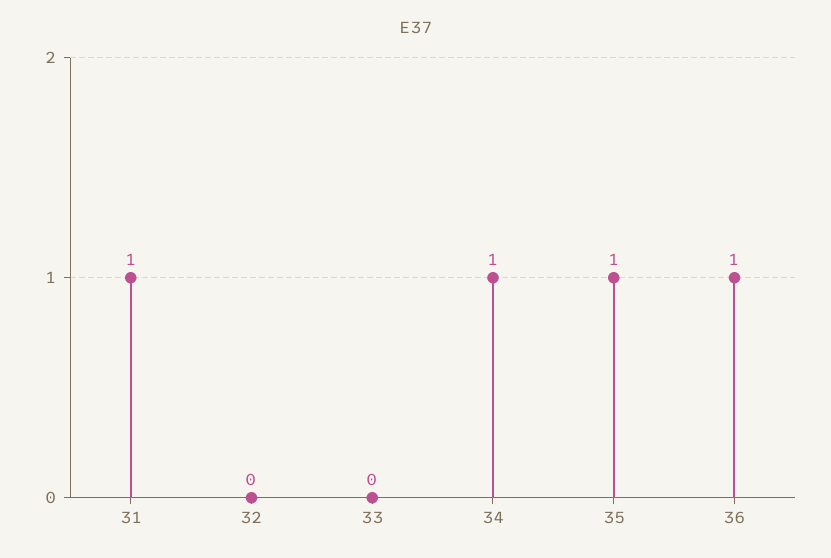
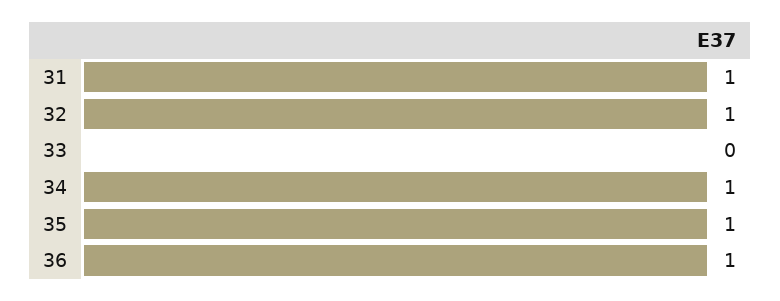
  {
    "31": 1,
-   "32": 0,
+   "32": 1,
    "33": 0,
    "34": 1,
    "35": 1,
    "36": 1
  }

